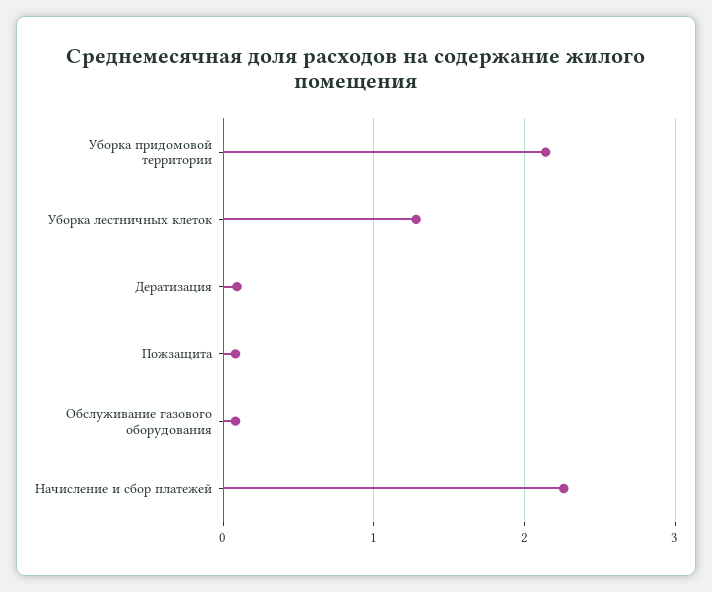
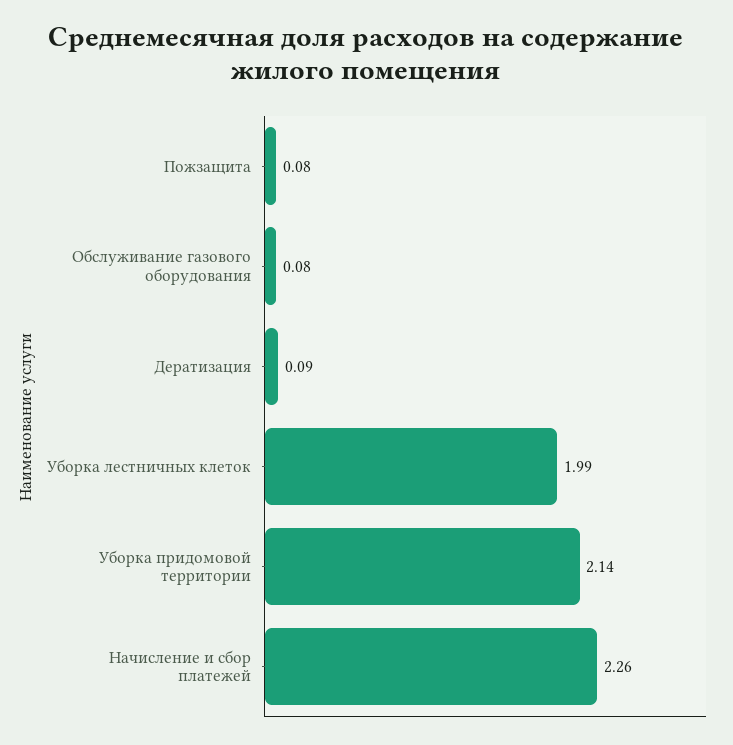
  {
    "Уборка придомовой территории": 2.14,
-   "Уборка лестничных клеток": 1.3,
+   "Уборка лестничных клеток": 1.99,
    "Дератизация": 0.09,
    "Пожзащита": 0.08,
    "Обслуживание газового оборудования": 0.08,
    "Начисление и сбор платежей": 2.26
  }

